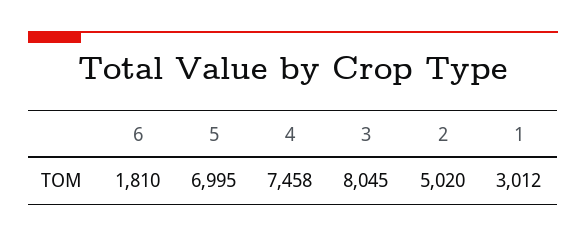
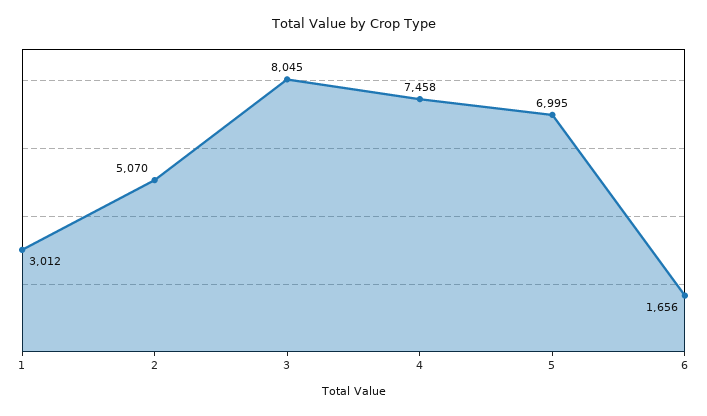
  {
-   "6": 1810,
+   "6": 1656,
    "5": 6995,
    "4": 7458,
    "3": 8045,
-   "2": 5020,
+   "2": 5070,
    "1": 3012
  }

